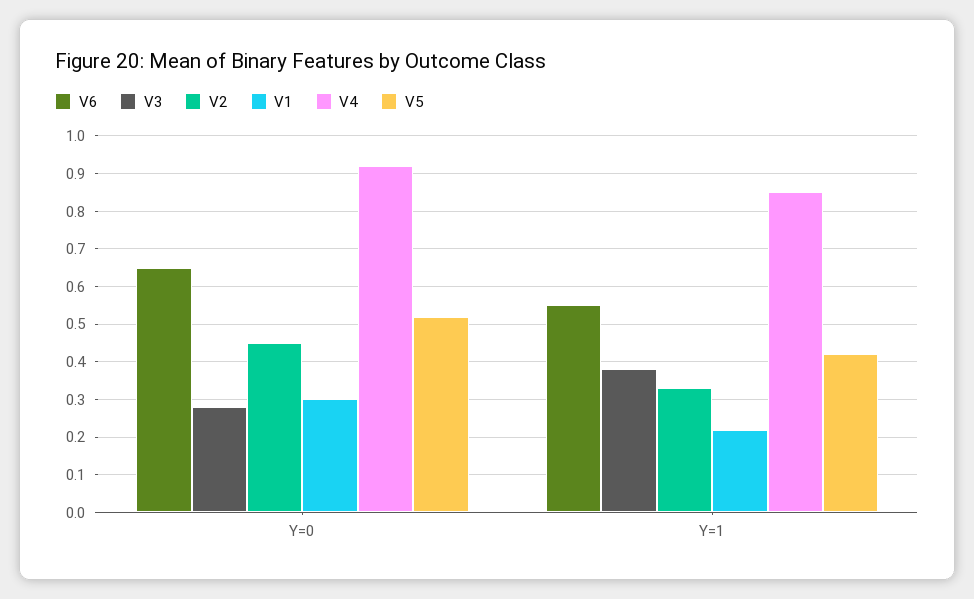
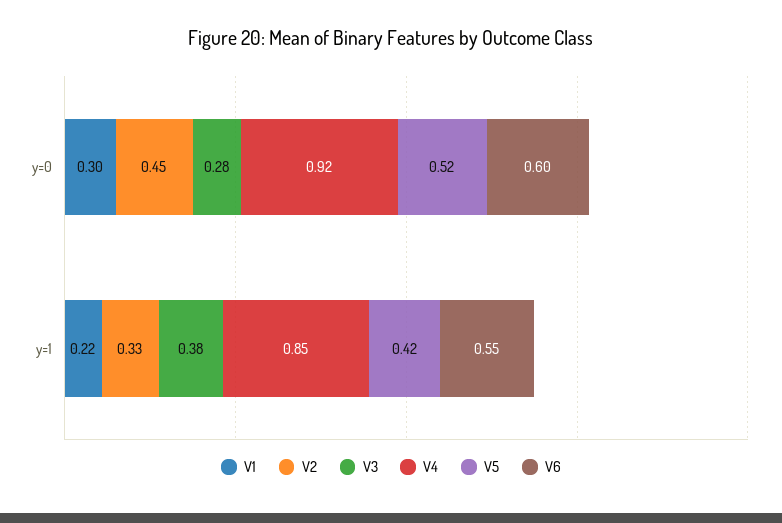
  {
    "V6": {
-     "Y=0": 0.65,
+     "Y=0": 0.6,
      "Y=1": 0.55
    },
    "V3": {
      "Y=0": 0.28,
      "Y=1": 0.38
    },
    "V2": {
      "Y=0": 0.45,
      "Y=1": 0.33
    },
    "V1": {
      "Y=0": 0.3,
      "Y=1": 0.22
    },
    "V4": {
      "Y=0": 0.92,
      "Y=1": 0.85
    },
    "V5": {
      "Y=0": 0.52,
      "Y=1": 0.42
    }
  }

